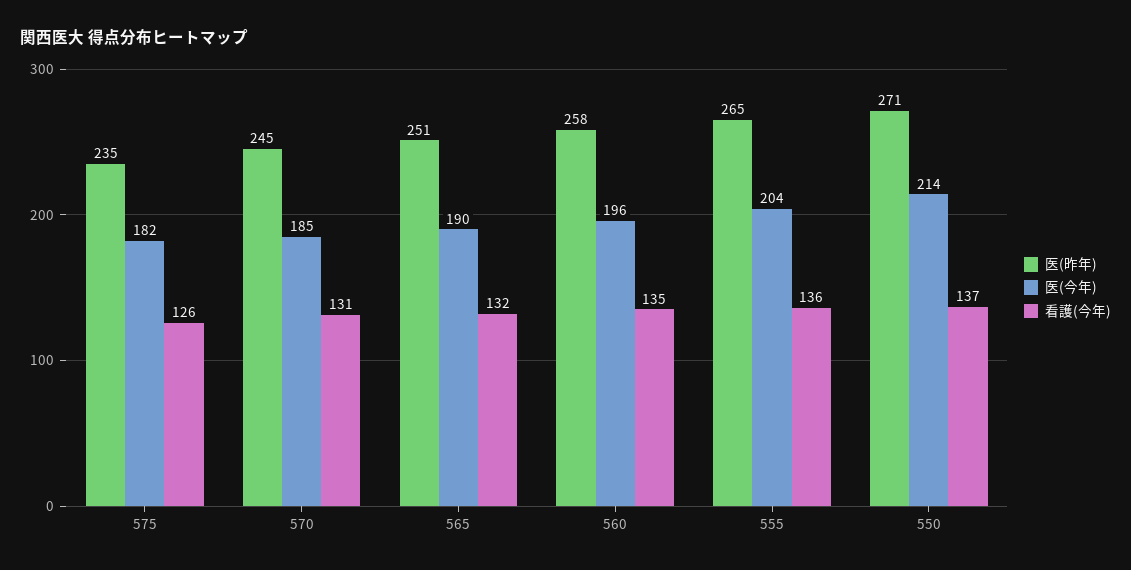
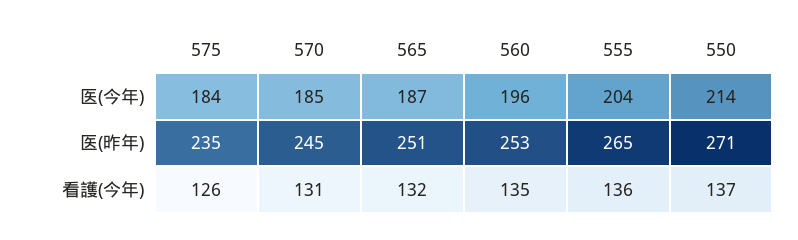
  {
    "医(昨年)": {
      "575": 235,
      "570": 245,
      "565": 251,
-     "560": 258,
+     "560": 253,
      "555": 265,
      "550": 271
    },
    "医(今年)": {
-     "575": 182,
+     "575": 184,
      "570": 185,
-     "565": 190,
+     "565": 187,
      "560": 196,
      "555": 204,
      "550": 214
    },
    "看護(今年)": {
      "575": 126,
      "570": 131,
      "565": 132,
      "560": 135,
      "555": 136,
      "550": 137
    }
  }

